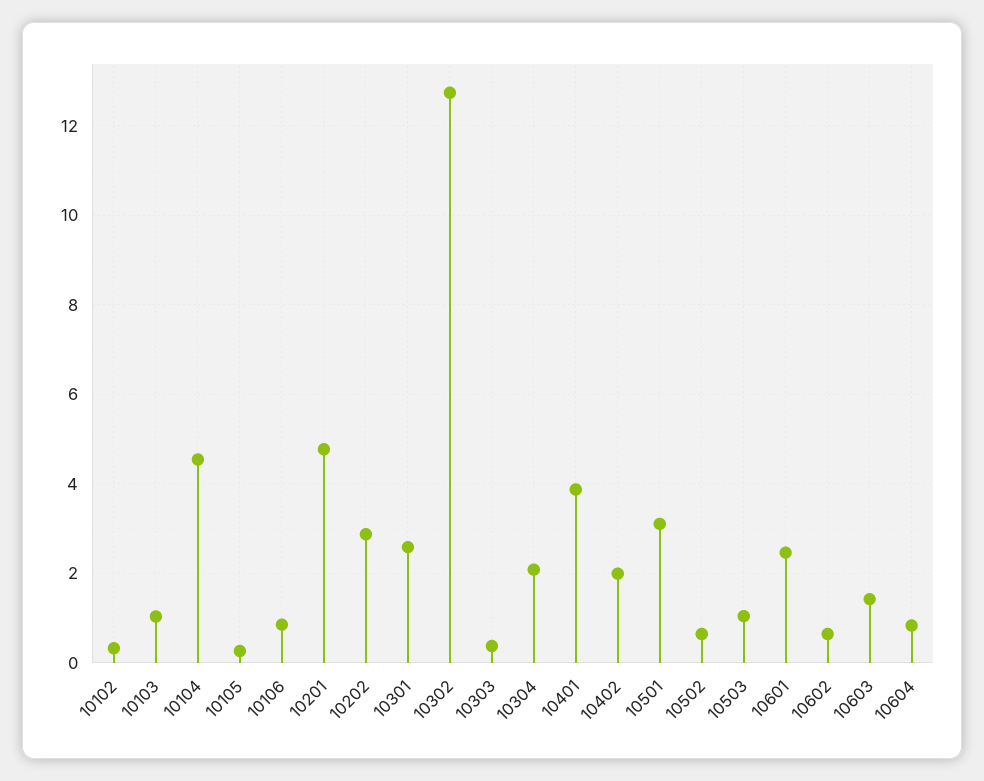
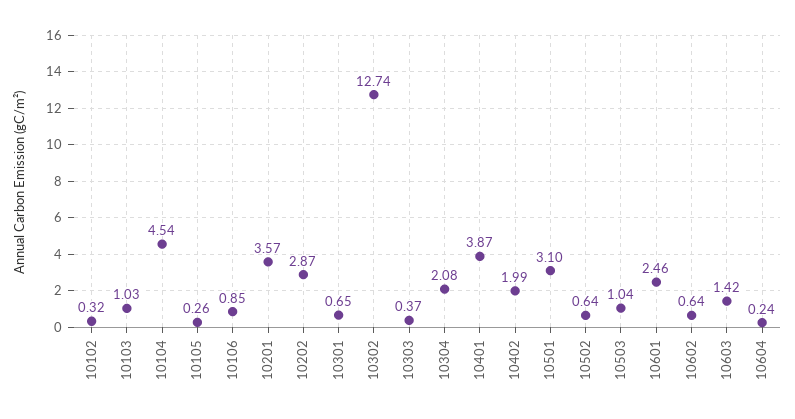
  {
    "10102": 0.32,
    "10103": 1.03,
    "10104": 4.54,
    "10105": 0.26,
    "10106": 0.85,
-   "10201": 4.8,
+   "10201": 3.57,
    "10202": 2.87,
-   "10301": 2.6,
+   "10301": 0.65,
    "10302": 12.74,
    "10303": 0.37,
    "10304": 2.08,
    "10401": 3.87,
    "10402": 1.99,
    "10501": 3.1,
    "10502": 0.64,
    "10503": 1.04,
    "10601": 2.46,
    "10602": 0.64,
    "10603": 1.42,
-   "10604": 0.8
+   "10604": 0.24
  }

